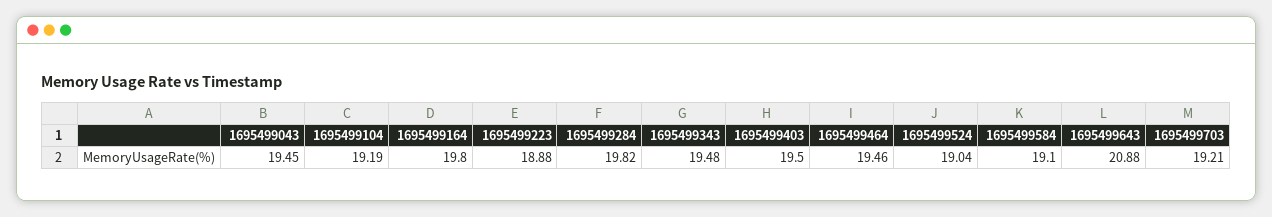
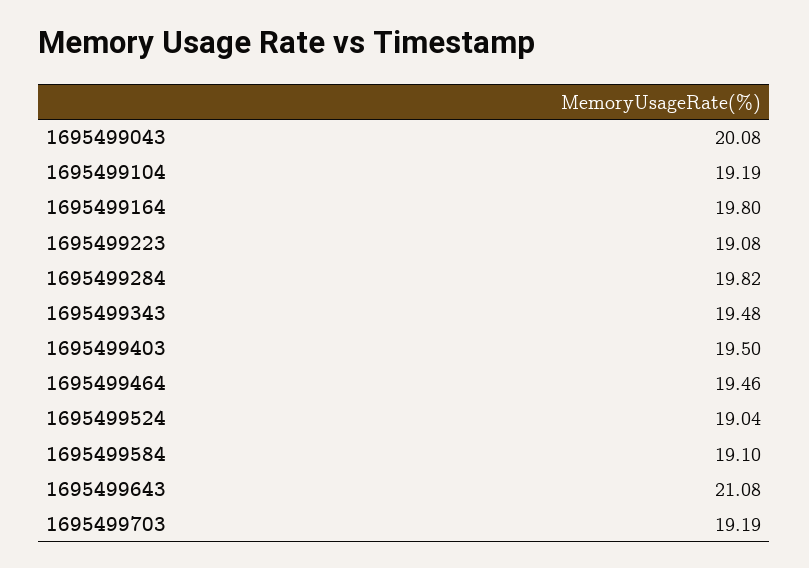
  {
-   "1695499043": 19.45,
+   "1695499043": 20.08,
    "1695499104": 19.19,
    "1695499164": 19.8,
-   "1695499223": 18.88,
+   "1695499223": 19.08,
    "1695499284": 19.82,
    "1695499343": 19.48,
    "1695499403": 19.5,
    "1695499464": 19.46,
    "1695499524": 19.04,
    "1695499584": 19.1,
-   "1695499643": 20.88,
+   "1695499643": 21.08,
-   "1695499703": 19.21
+   "1695499703": 19.19
  }

